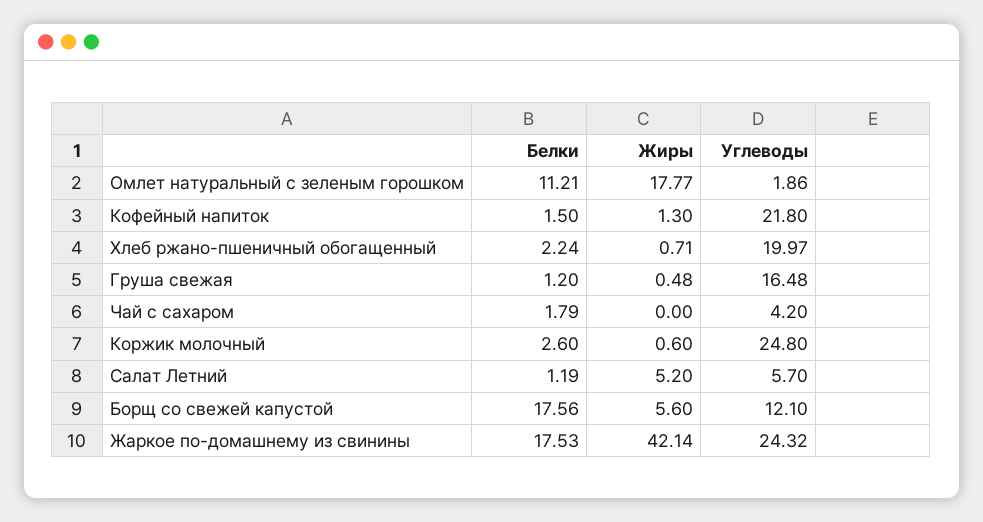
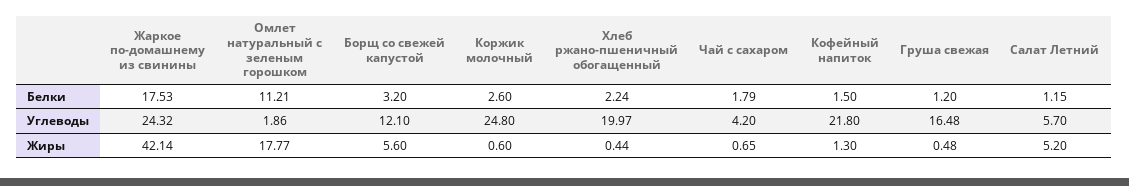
  {
    "Белки": {
      "Омлет натуральный с зеленым горошком": 11.21,
      "Кофейный напиток": 1.5,
      "Хлеб ржано-пшеничный обогащенный": 2.24,
      "Груша свежая": 1.2,
      "Чай с сахаром": 1.79,
      "Коржик молочный": 2.6,
-     "Салат Летний": 1.19,
+     "Салат Летний": 1.15,
-     "Борщ со свежей капустой": 17.56,
+     "Борщ со свежей капустой": 3.2,
      "Жаркое по-домашнему из свинины": 17.53
    },
    "Жиры": {
      "Омлет натуральный с зеленым горошком": 17.77,
      "Кофейный напиток": 1.3,
-     "Хлеб ржано-пшеничный обогащенный": 0.71,
+     "Хлеб ржано-пшеничный обогащенный": 0.44,
      "Груша свежая": 0.48,
-     "Чай с сахаром": 0,
+     "Чай с сахаром": 0.65,
      "Коржик молочный": 0.6,
      "Салат Летний": 5.2,
      "Борщ со свежей капустой": 5.6,
      "Жаркое по-домашнему из свинины": 42.14
    },
    "Углеводы": {
      "Омлет натуральный с зеленым горошком": 1.86,
      "Кофейный напиток": 21.8,
      "Хлеб ржано-пшеничный обогащенный": 19.97,
      "Груша свежая": 16.48,
      "Чай с сахаром": 4.2,
      "Коржик молочный": 24.8,
      "Салат Летний": 5.7,
      "Борщ со свежей капустой": 12.1,
      "Жаркое по-домашнему из свинины": 24.32
    }
  }

